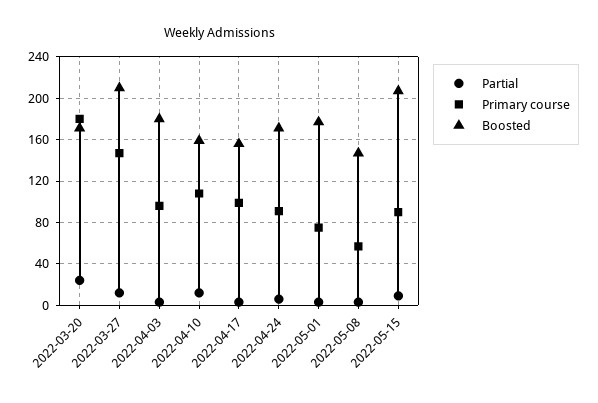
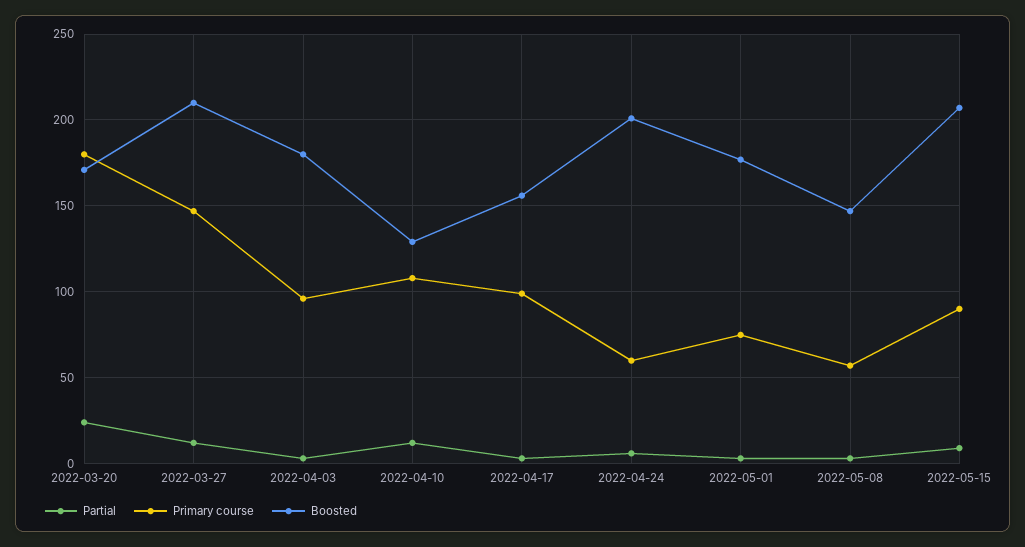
  {
    "Partial": {
      "2022-03-20": 25,
      "2022-03-27": 10,
      "2022-04-03": 5,
      "2022-04-10": 10,
      "2022-04-17": 5,
      "2022-04-24": 5,
      "2022-05-01": 5,
      "2022-05-08": 5,
      "2022-05-15": 10
    },
    "Primary course": {
      "2022-03-20": 180,
      "2022-03-27": 145,
      "2022-04-03": 95,
      "2022-04-10": 110,
      "2022-04-17": 100,
-     "2022-04-24": 90,
+     "2022-04-24": 60,
      "2022-05-01": 75,
      "2022-05-08": 55,
      "2022-05-15": 90
    },
    "Boosted": {
      "2022-03-20": 170,
      "2022-03-27": 210,
      "2022-04-03": 180,
-     "2022-04-10": 160,
+     "2022-04-10": 130,
      "2022-04-17": 155,
-     "2022-04-24": 170,
+     "2022-04-24": 200,
      "2022-05-01": 175,
      "2022-05-08": 145,
      "2022-05-15": 205
    }
  }

